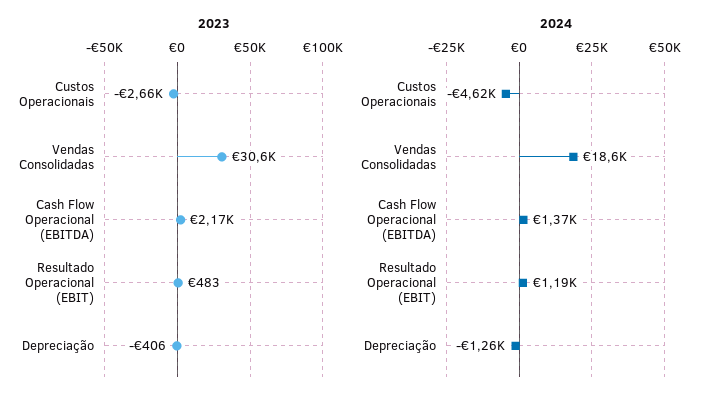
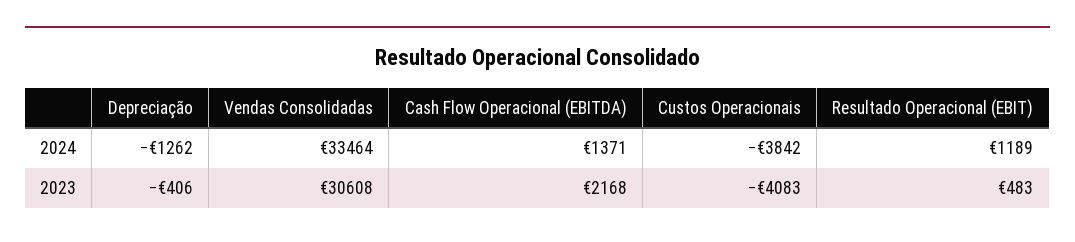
  {
    "2023": {
-     "Custos Operacionais": -2660,
+     "Custos Operacionais": -4083,
      "Vendas Consolidadas": 30608,
      "Cash Flow Operacional (EBITDA)": 2168,
      "Resultado Operacional (EBIT)": 483,
      "Depreciação": -406
    },
    "2024": {
-     "Custos Operacionais": -4620,
+     "Custos Operacionais": -3842,
-     "Vendas Consolidadas": 18600,
+     "Vendas Consolidadas": 33464,
      "Cash Flow Operacional (EBITDA)": 1371,
      "Resultado Operacional (EBIT)": 1189,
      "Depreciação": -1262
    }
  }

